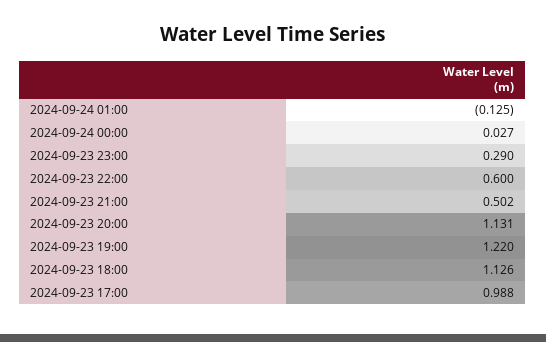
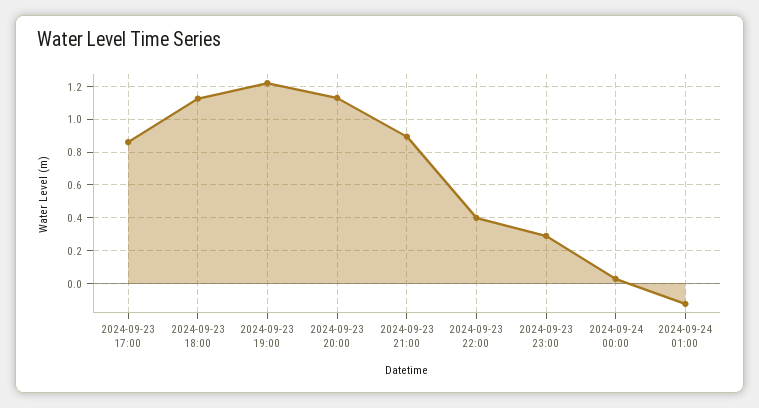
  {
    "2024-09-24 01:00": -0.125,
    "2024-09-24 00:00": 0.027,
    "2024-09-23 23:00": 0.29,
-   "2024-09-23 22:00": 0.6,
+   "2024-09-23 22:00": 0.4,
-   "2024-09-23 21:00": 0.502,
+   "2024-09-23 21:00": 0.9,
    "2024-09-23 20:00": 1.131,
    "2024-09-23 19:00": 1.22,
    "2024-09-23 18:00": 1.126,
-   "2024-09-23 17:00": 0.988
+   "2024-09-23 17:00": 0.85
  }

